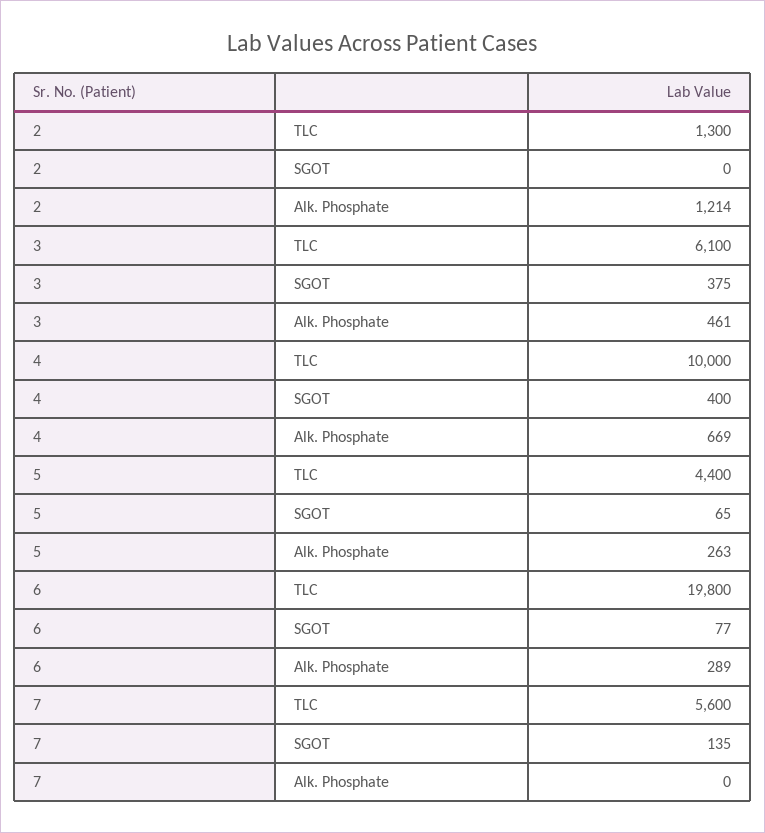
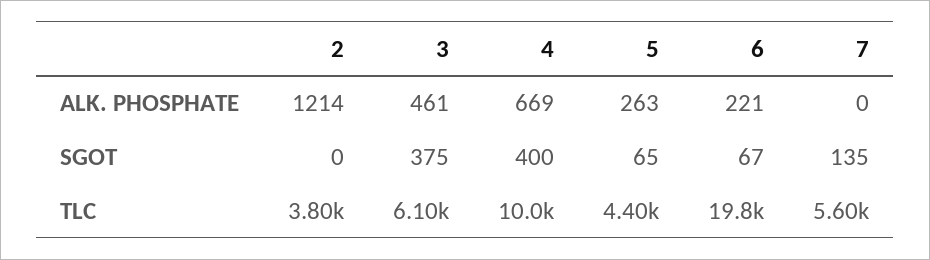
  {
    "2": {
-     "TLC": 1300,
+     "TLC": 3800,
      "SGOT": 0,
      "Alk. Phosphate": 1214
    },
    "3": {
      "TLC": 6100,
      "SGOT": 375,
      "Alk. Phosphate": 461
    },
    "4": {
      "TLC": 10000,
      "SGOT": 400,
      "Alk. Phosphate": 669
    },
    "5": {
      "TLC": 4400,
      "SGOT": 65,
      "Alk. Phosphate": 263
    },
    "6": {
      "TLC": 19800,
-     "SGOT": 77,
+     "SGOT": 67,
-     "Alk. Phosphate": 289
+     "Alk. Phosphate": 221
    },
    "7": {
      "TLC": 5600,
      "SGOT": 135,
      "Alk. Phosphate": 0
    }
  }

